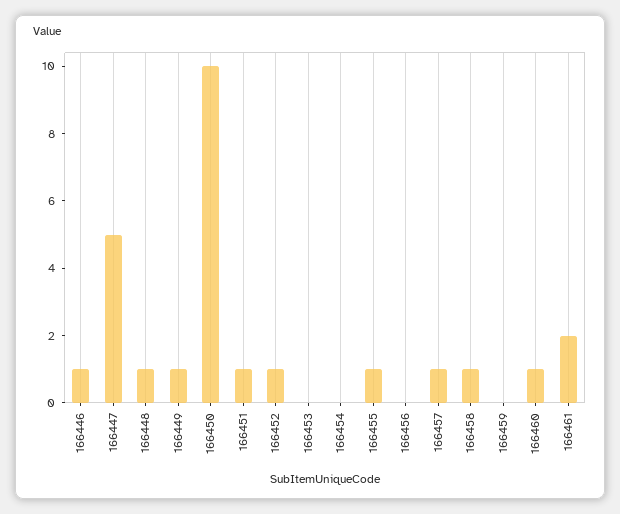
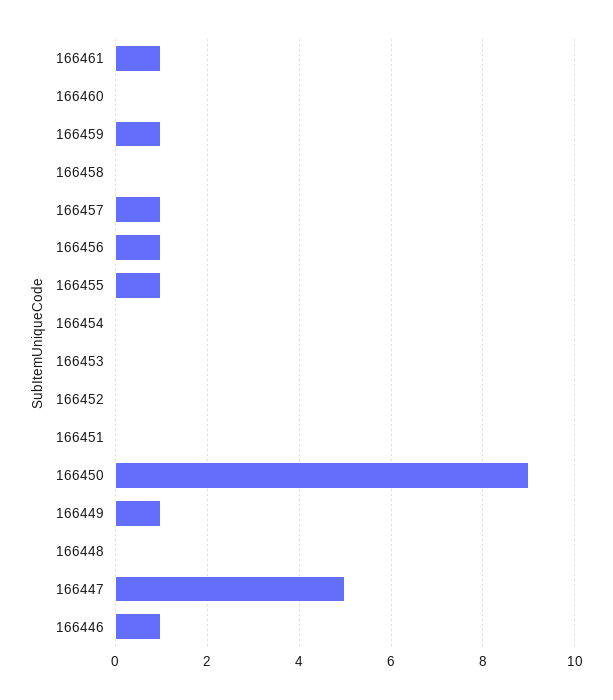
  {
    "166446": 1,
    "166447": 5,
-   "166448": 1,
+   "166448": 0,
    "166449": 1,
-   "166450": 10,
+   "166450": 9,
-   "166451": 1,
+   "166451": 0,
-   "166452": 1,
+   "166452": 0,
    "166453": 0,
    "166454": 0,
    "166455": 1,
-   "166456": 0,
+   "166456": 1,
    "166457": 1,
-   "166458": 1,
+   "166458": 0,
-   "166459": 0,
+   "166459": 1,
-   "166460": 1,
+   "166460": 0,
-   "166461": 2
+   "166461": 1
  }

